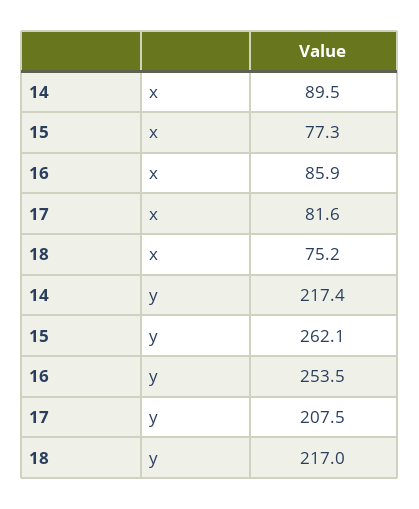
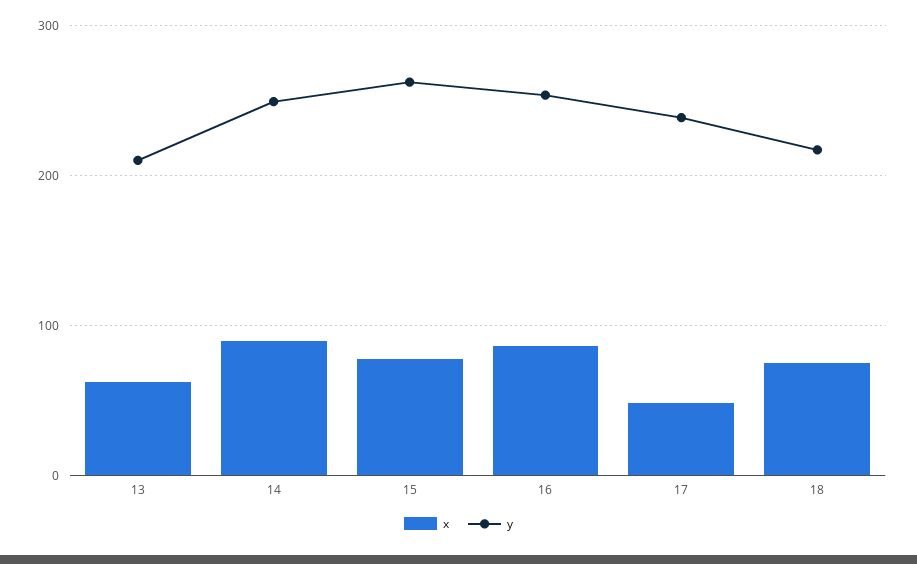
  {
    "x": {
      "14": 89.5,
      "15": 77.3,
      "16": 85.9,
-     "17": 81.6,
+     "17": 50,
-     "18": 75.2
+     "18": 75.2,
+     "13": 60
    },
    "y": {
-     "14": 217.4,
+     "14": 250,
      "15": 262.1,
      "16": 253.5,
-     "17": 207.5,
+     "17": 240,
-     "18": 217
+     "18": 217,
+     "13": 210
    }
  }

